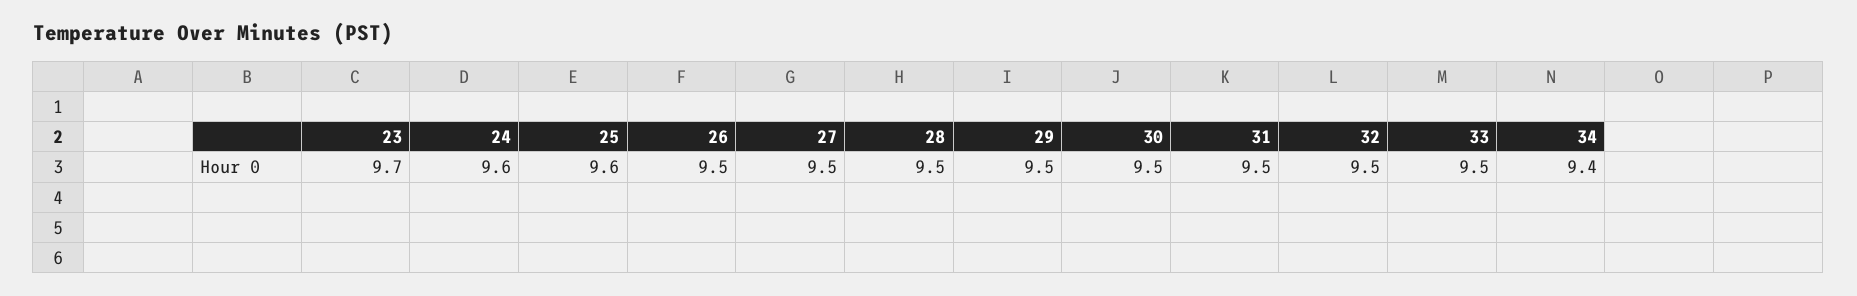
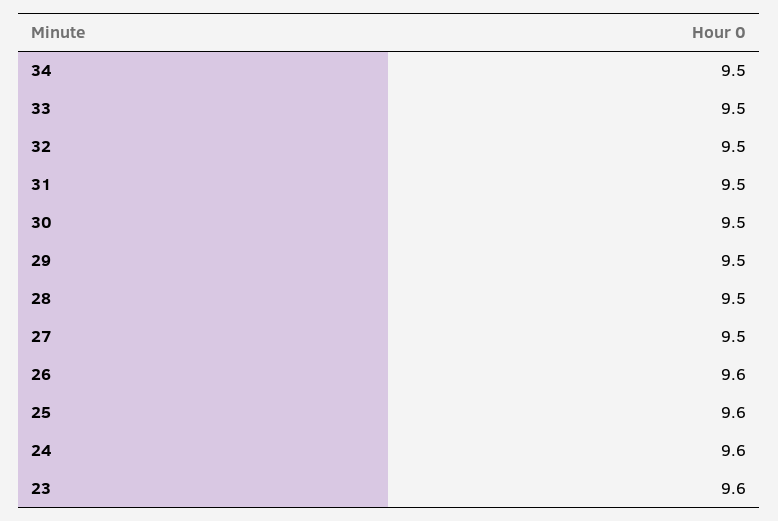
  {
-   "23": 9.7,
+   "23": 9.6,
    "24": 9.6,
    "25": 9.6,
-   "26": 9.5,
+   "26": 9.6,
    "27": 9.5,
    "28": 9.5,
    "29": 9.5,
    "30": 9.5,
    "31": 9.5,
    "32": 9.5,
    "33": 9.5,
-   "34": 9.4
+   "34": 9.5
  }

